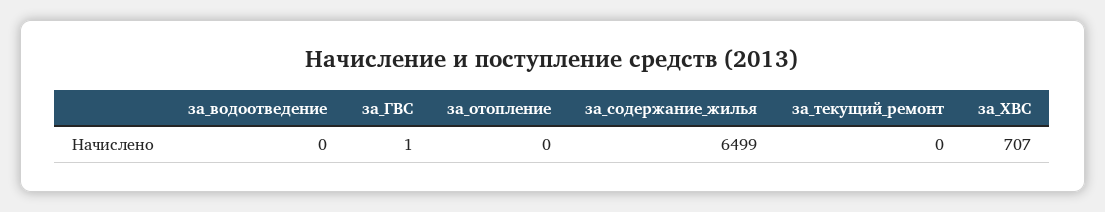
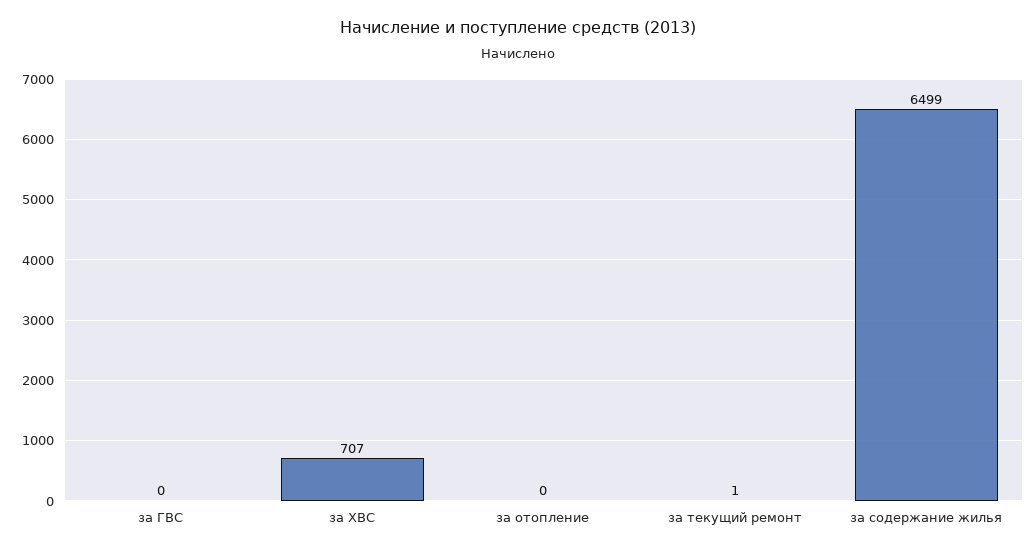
  {
-   "за_водоотведение": 0,
-   "за_ГВС": 1,
+   "за_ГВС": 0,
    "за_отопление": 0,
    "за_содержание_жилья": 6499,
-   "за_текущий_ремонт": 0,
+   "за_текущий_ремонт": 1,
    "за_ХВС": 707
  }

